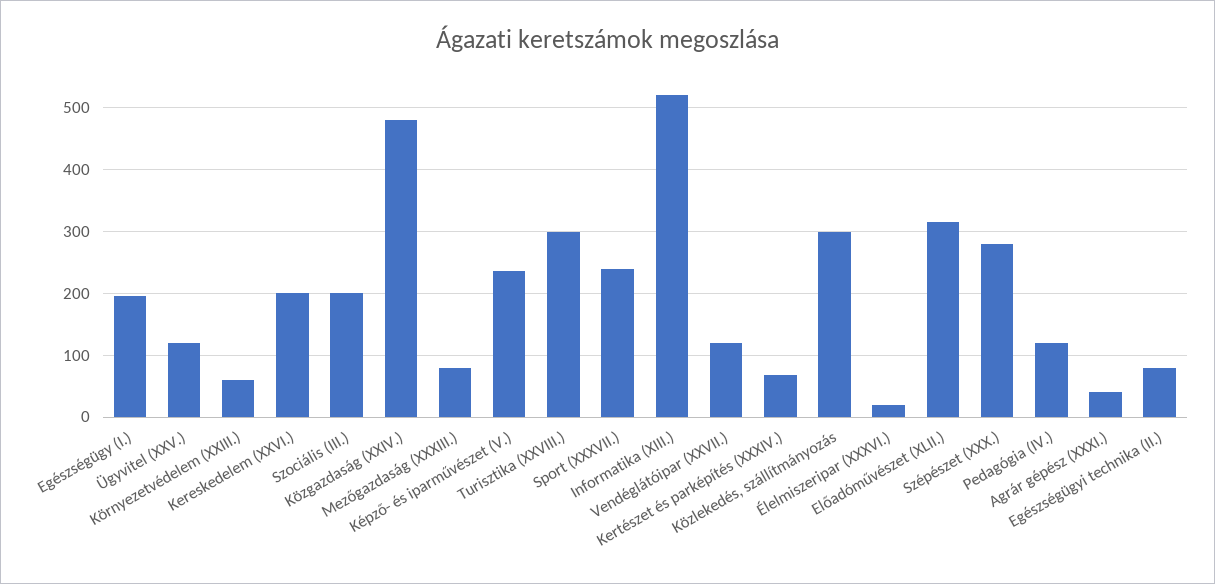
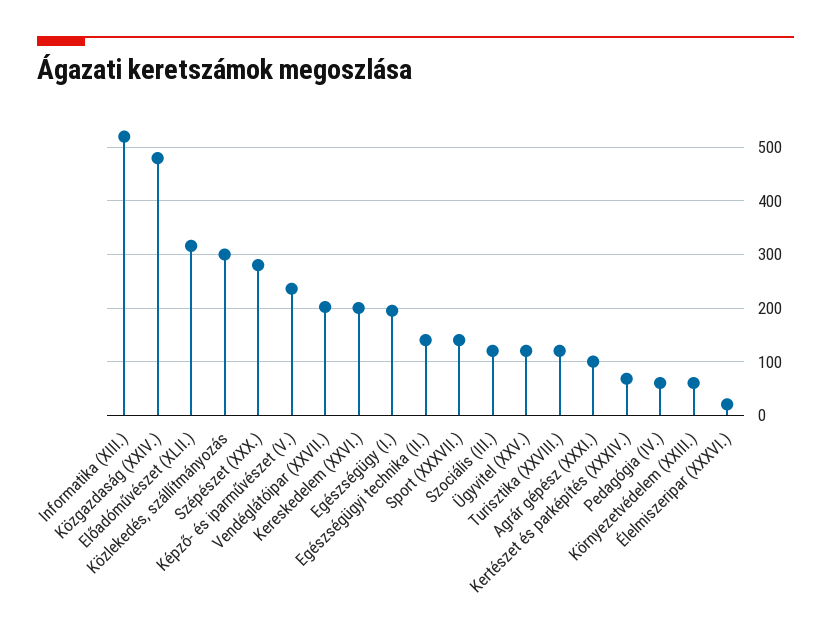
  {
    "Egészségügy (I.)": 200,
    "Ügyvitel (XXV.)": 120,
    "Környezetvédelem (XXIII.)": 60,
    "Kereskedelem (XXVI.)": 200,
-   "Szociális (III.)": 200,
+   "Szociális (III.)": 120,
    "Közgazdaság (XXIV.)": 480,
-   "Mezőgazdaság (XXXIII.)": 80,
    "Képző- és iparművészet (V.)": 240,
-   "Turisztika (XXVIII.)": 300,
+   "Turisztika (XXVIII.)": 120,
-   "Sport (XXXVII.)": 240,
+   "Sport (XXXVII.)": 140,
    "Informatika (XIII.)": 520,
-   "Vendéglátóipar (XXVII.)": 120,
+   "Vendéglátóipar (XXVII.)": 200,
    "Kertészet és parképítés (XXXIV.)": 70,
    "Közlekedés, szállítmányozás": 300,
    "Élelmiszeripar (XXXVI.)": 20,
    "Előadóművészet (XLII.)": 320,
    "Szépészet (XXX.)": 280,
-   "Pedagógia (IV.)": 120,
+   "Pedagógia (IV.)": 60,
-   "Agrár gépész (XXXI.)": 40,
+   "Agrár gépész (XXXI.)": 100,
-   "Egészségügyi technika (II.)": 80
+   "Egészségügyi technika (II.)": 140
  }

